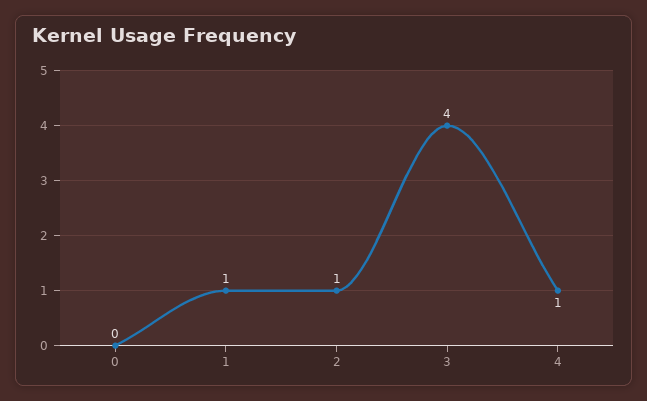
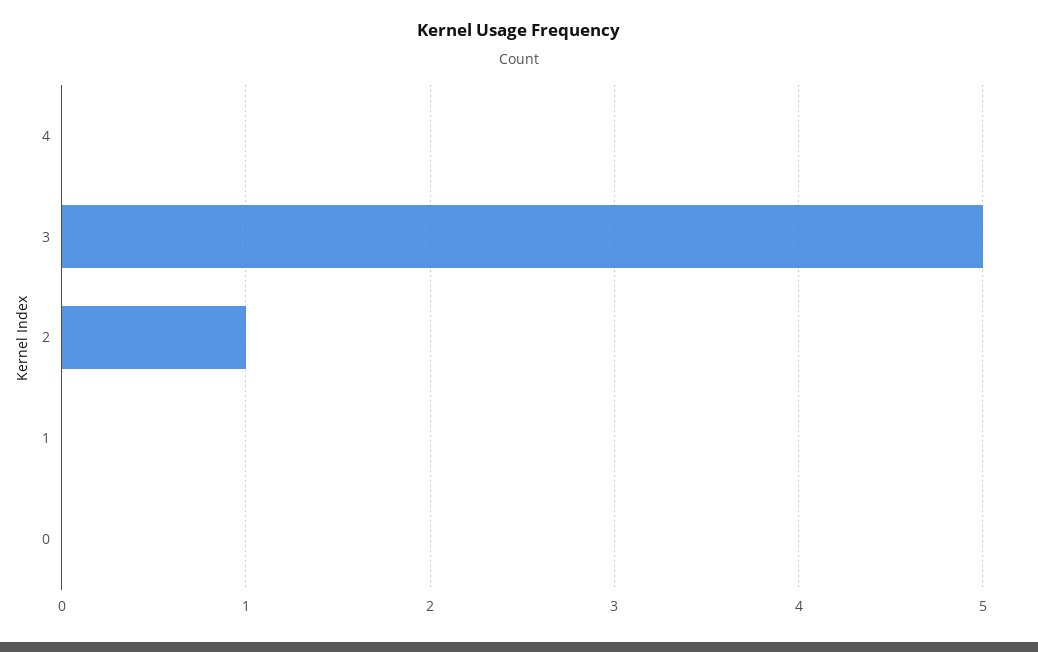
  {
    "0": 0,
-   "1": 1,
+   "1": 0,
    "2": 1,
-   "3": 4,
+   "3": 5,
-   "4": 1
+   "4": 0
  }

